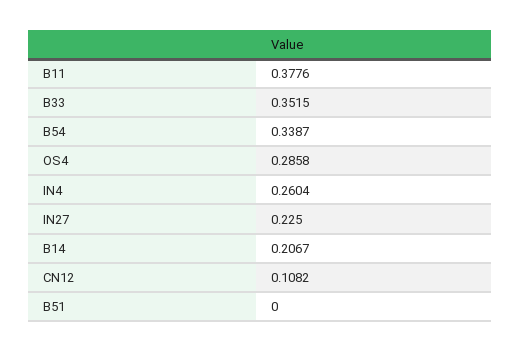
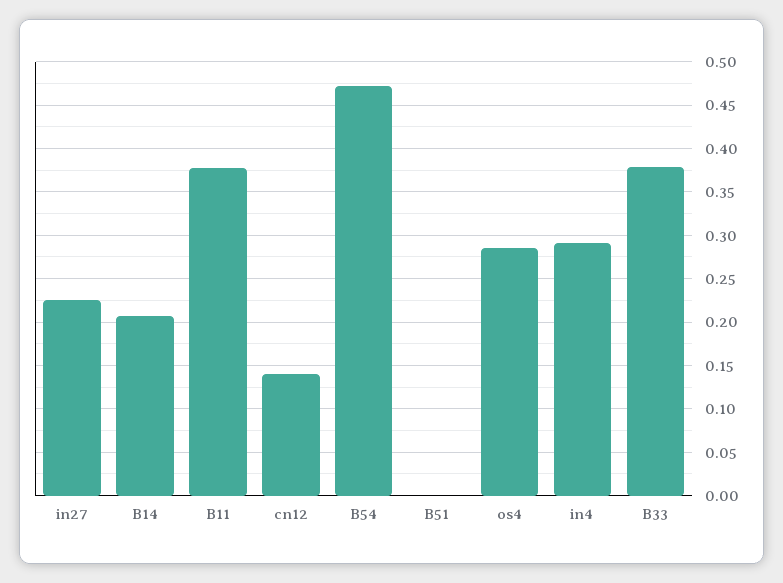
  {
    "B11": 0.3776,
-   "B33": 0.3515,
+   "B33": 0.38,
-   "B54": 0.3387,
+   "B54": 0.47,
    "OS4": 0.2858,
-   "IN4": 0.2604,
+   "IN4": 0.29,
    "IN27": 0.225,
    "B14": 0.2067,
-   "CN12": 0.1082,
+   "CN12": 0.14,
    "B51": 0
  }

